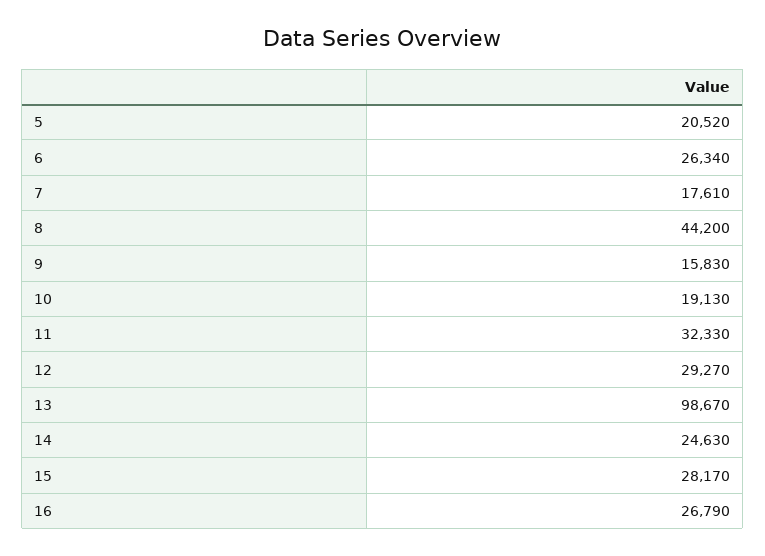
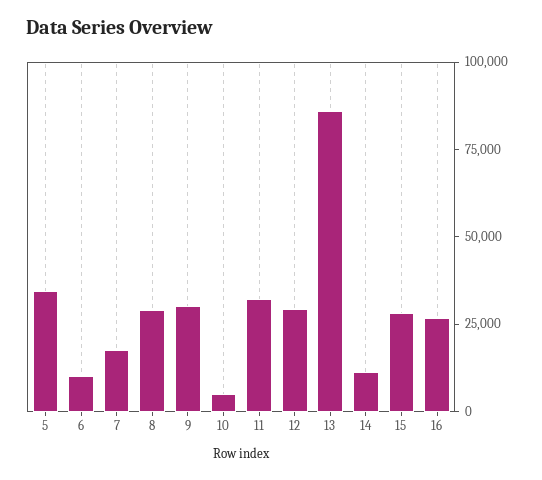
  {
-   "5": 20520,
+   "5": 35000,
-   "6": 26340,
+   "6": 10000,
    "7": 17610,
-   "8": 44200,
+   "8": 30000,
-   "9": 15830,
+   "9": 30000,
-   "10": 19130,
+   "10": 5000,
    "11": 32330,
    "12": 29270,
-   "13": 98670,
+   "13": 85000,
-   "14": 24630,
+   "14": 10000,
    "15": 28170,
    "16": 26790
  }

